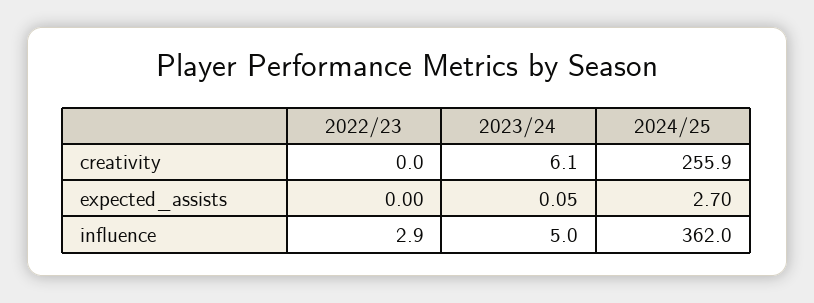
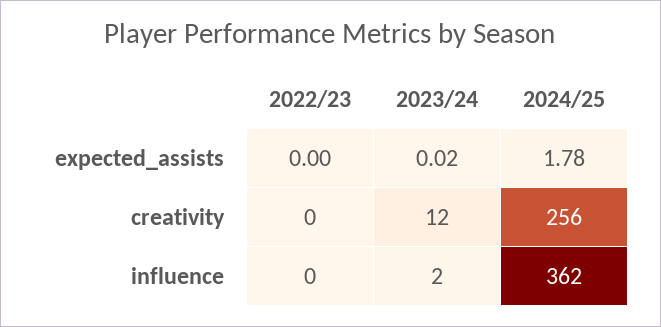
  {
    "2022/23": {
      "creativity": 0,
      "expected_assists": 0,
-     "influence": 2.9
+     "influence": 0
    },
    "2023/24": {
-     "creativity": 6.1,
+     "creativity": 12,
-     "expected_assists": 0.05,
+     "expected_assists": 0.02,
-     "influence": 5
+     "influence": 2
    },
    "2024/25": {
      "creativity": 255.9,
-     "expected_assists": 2.7,
+     "expected_assists": 1.78,
      "influence": 362
    }
  }

